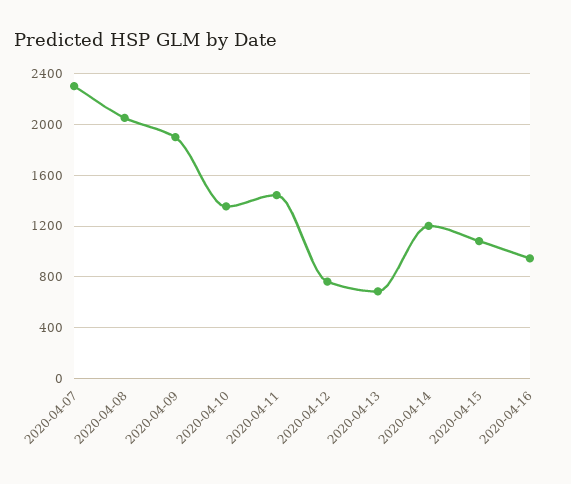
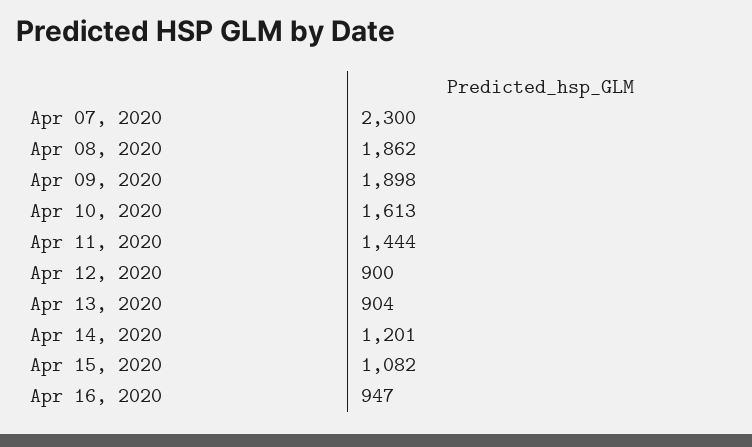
  {
    "2020-04-07": 2300,
-   "2020-04-08": 2050,
+   "2020-04-08": 1862,
    "2020-04-09": 1898,
-   "2020-04-10": 1350,
+   "2020-04-10": 1613,
    "2020-04-11": 1444,
-   "2020-04-12": 750,
+   "2020-04-12": 900,
-   "2020-04-13": 700,
+   "2020-04-13": 904,
    "2020-04-14": 1201,
    "2020-04-15": 1082,
    "2020-04-16": 947
  }

